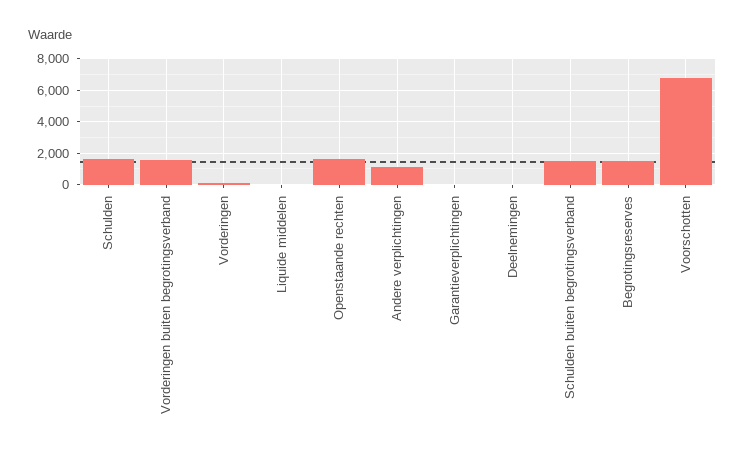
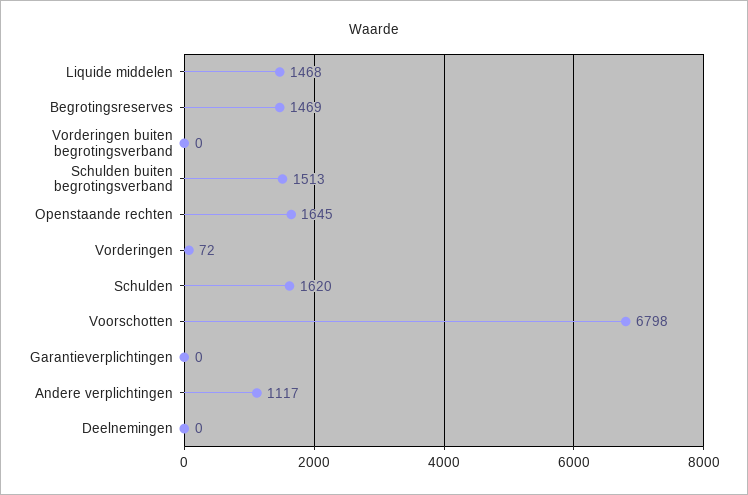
  {
    "Schulden": 1620,
-   "Vorderingen buiten begrotingsverband": 1500,
+   "Vorderingen buiten begrotingsverband": 0,
    "Vorderingen": 72,
-   "Liquide middelen": 0,
+   "Liquide middelen": 1468,
    "Openstaande rechten": 1645,
    "Andere verplichtingen": 1117,
    "Garantieverplichtingen": 0,
    "Deelnemingen": 0,
    "Schulden buiten begrotingsverband": 1513,
    "Begrotingsreserves": 1469,
    "Voorschotten": 6798
  }

